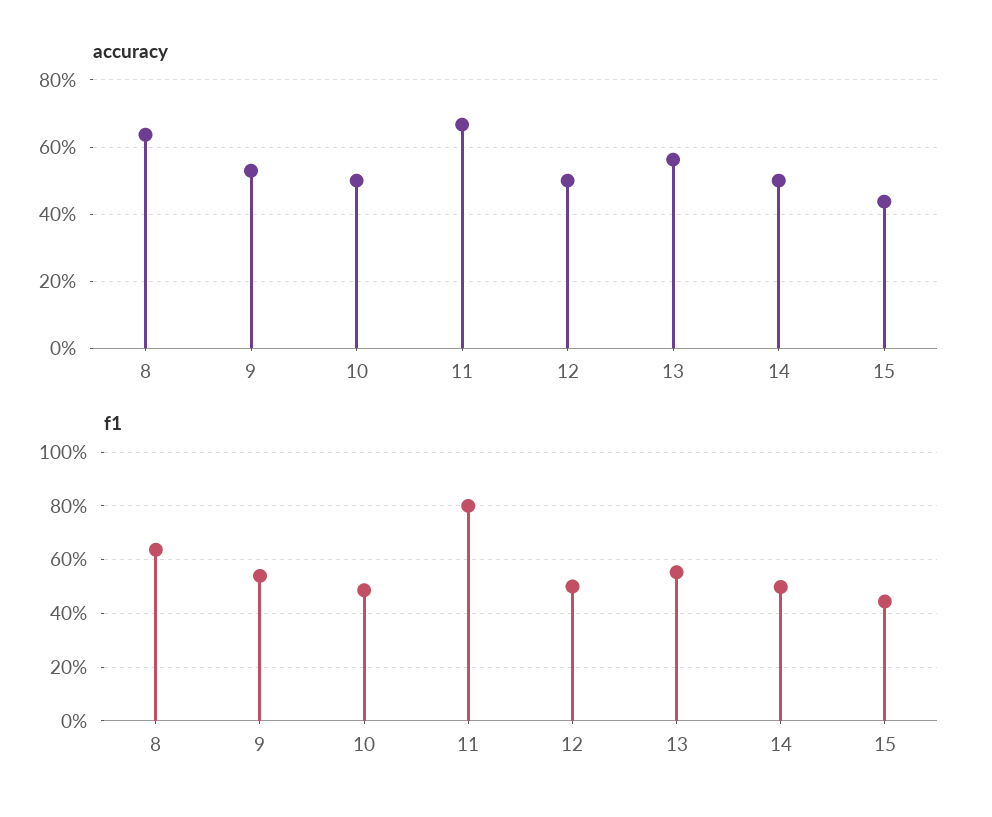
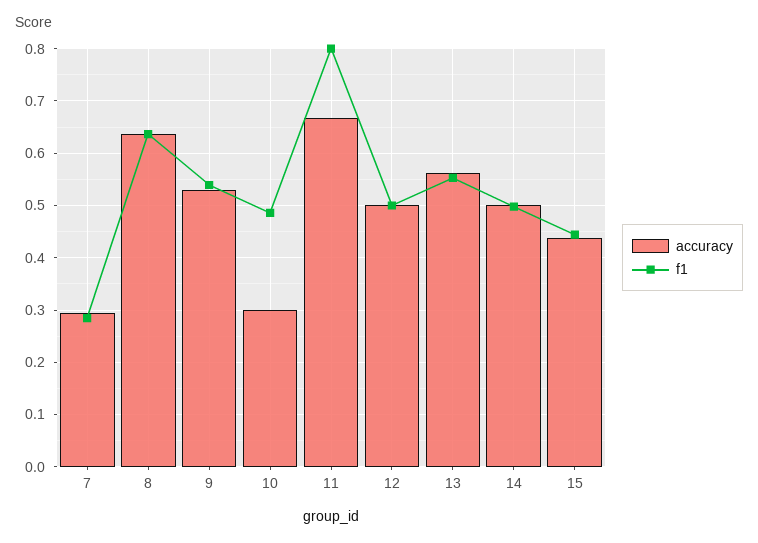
  {
    "accuracy": {
      "8": 0.64,
      "9": 0.52,
-     "10": 0.5,
+     "10": 0.3,
      "11": 0.66,
      "12": 0.5,
      "13": 0.56,
      "14": 0.5,
-     "15": 0.44
+     "15": 0.44,
+     "7": 0.3
    },
    "f1": {
      "8": 0.64,
      "9": 0.54,
      "10": 0.48,
      "11": 0.8,
      "12": 0.5,
      "13": 0.56,
      "14": 0.5,
-     "15": 0.44
+     "15": 0.44,
+     "7": 0.28
    }
  }

